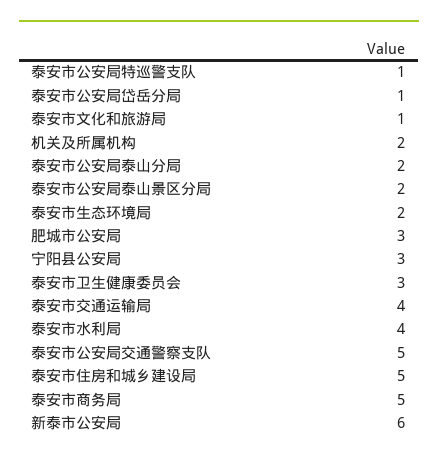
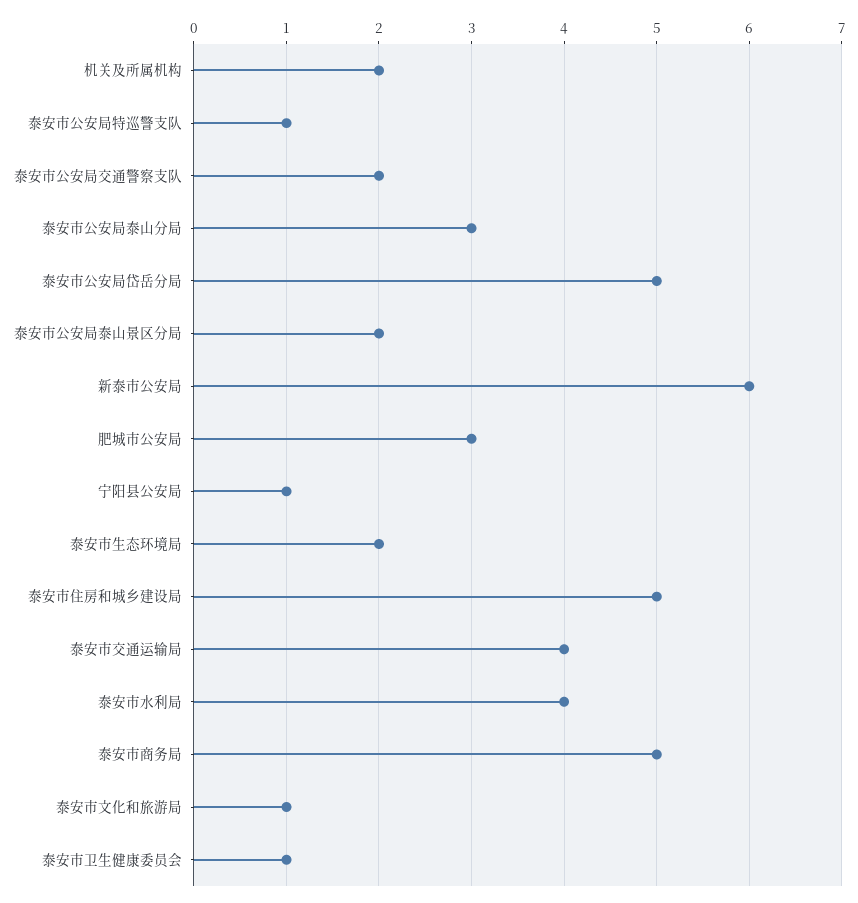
  {
    "泰安市公安局特巡警支队": 1,
-   "泰安市公安局岱岳分局": 1,
+   "泰安市公安局岱岳分局": 5,
    "泰安市文化和旅游局": 1,
    "机关及所属机构": 2,
-   "泰安市公安局泰山分局": 2,
+   "泰安市公安局泰山分局": 3,
    "泰安市公安局泰山景区分局": 2,
    "泰安市生态环境局": 2,
    "肥城市公安局": 3,
-   "宁阳县公安局": 3,
+   "宁阳县公安局": 1,
-   "泰安市卫生健康委员会": 3,
+   "泰安市卫生健康委员会": 1,
    "泰安市交通运输局": 4,
    "泰安市水利局": 4,
-   "泰安市公安局交通警察支队": 5,
+   "泰安市公安局交通警察支队": 2,
    "泰安市住房和城乡建设局": 5,
    "泰安市商务局": 5,
    "新泰市公安局": 6
  }

